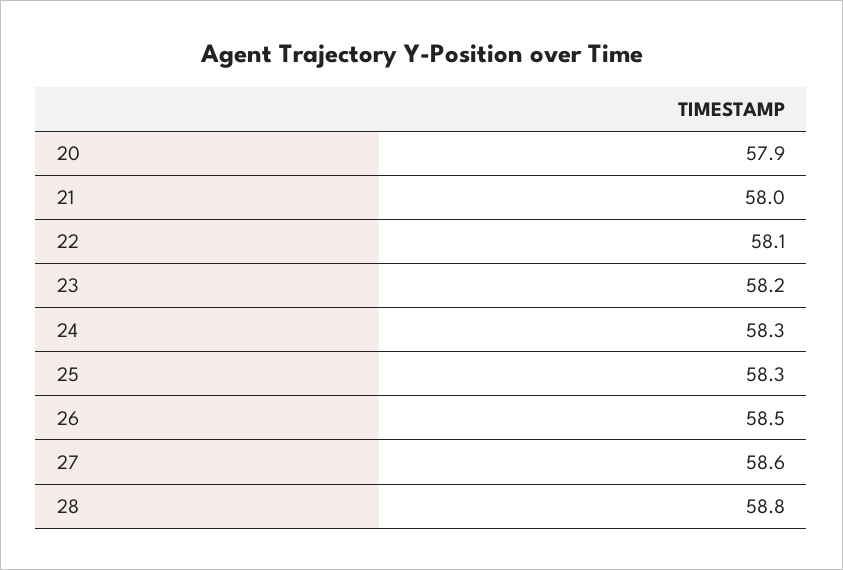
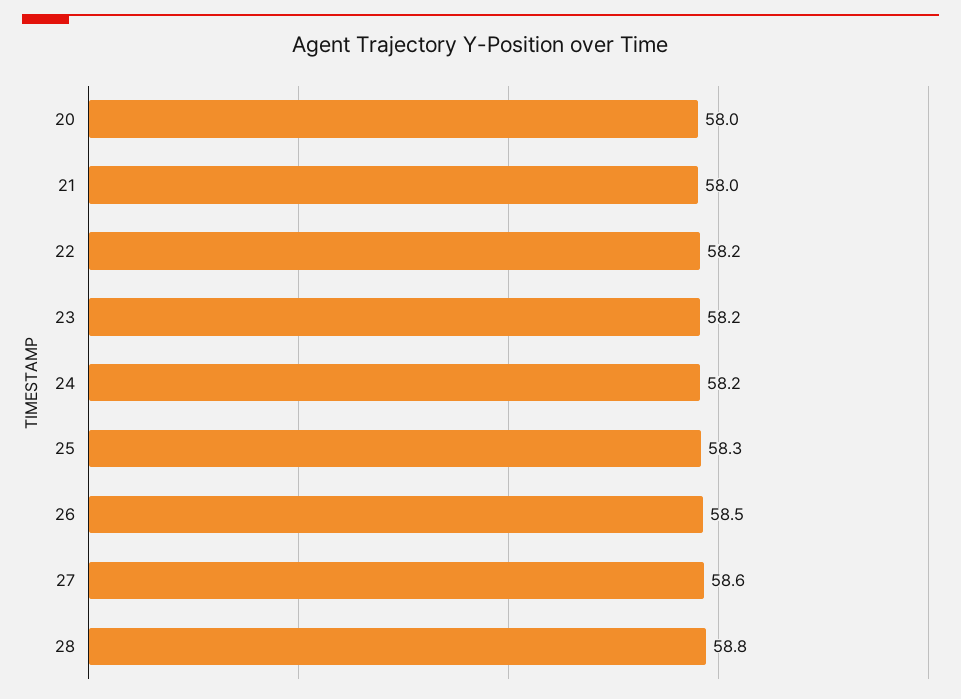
  {
-   "20": 57.9,
+   "20": 58,
    "21": 58,
-   "22": 58.1,
+   "22": 58.2,
    "23": 58.2,
-   "24": 58.3,
+   "24": 58.2,
    "25": 58.3,
    "26": 58.5,
    "27": 58.6,
    "28": 58.8
  }

